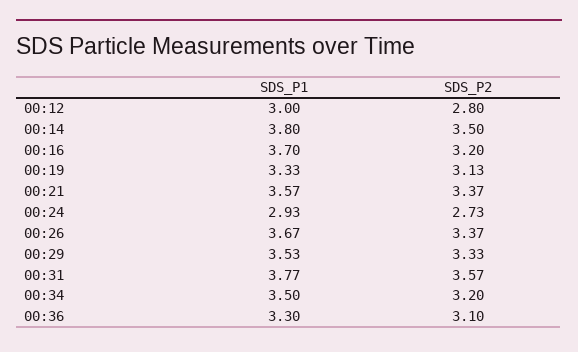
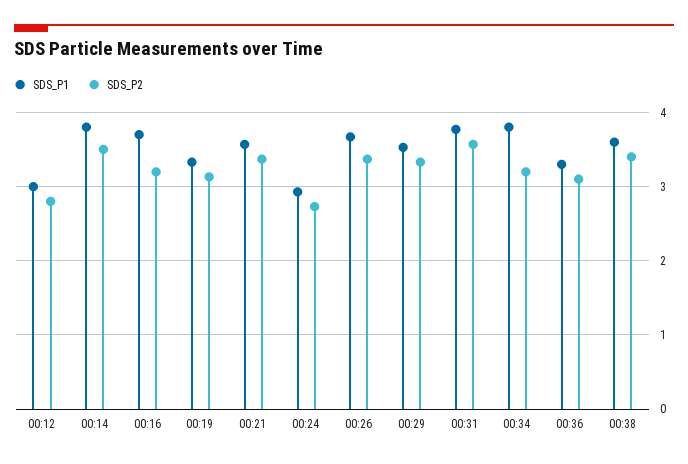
  {
    "SDS_P1": {
      "00:12": 3,
      "00:14": 3.8,
      "00:16": 3.7,
      "00:19": 3.33,
      "00:21": 3.57,
      "00:24": 2.93,
      "00:26": 3.67,
      "00:29": 3.53,
      "00:31": 3.77,
-     "00:34": 3.5,
+     "00:34": 3.8,
-     "00:36": 3.3
+     "00:36": 3.3,
+     "00:38": 3.6
    },
    "SDS_P2": {
      "00:12": 2.8,
      "00:14": 3.5,
      "00:16": 3.2,
      "00:19": 3.13,
      "00:21": 3.37,
      "00:24": 2.73,
      "00:26": 3.37,
      "00:29": 3.33,
      "00:31": 3.57,
      "00:34": 3.2,
-     "00:36": 3.1
+     "00:36": 3.1,
+     "00:38": 3.4
    }
  }

